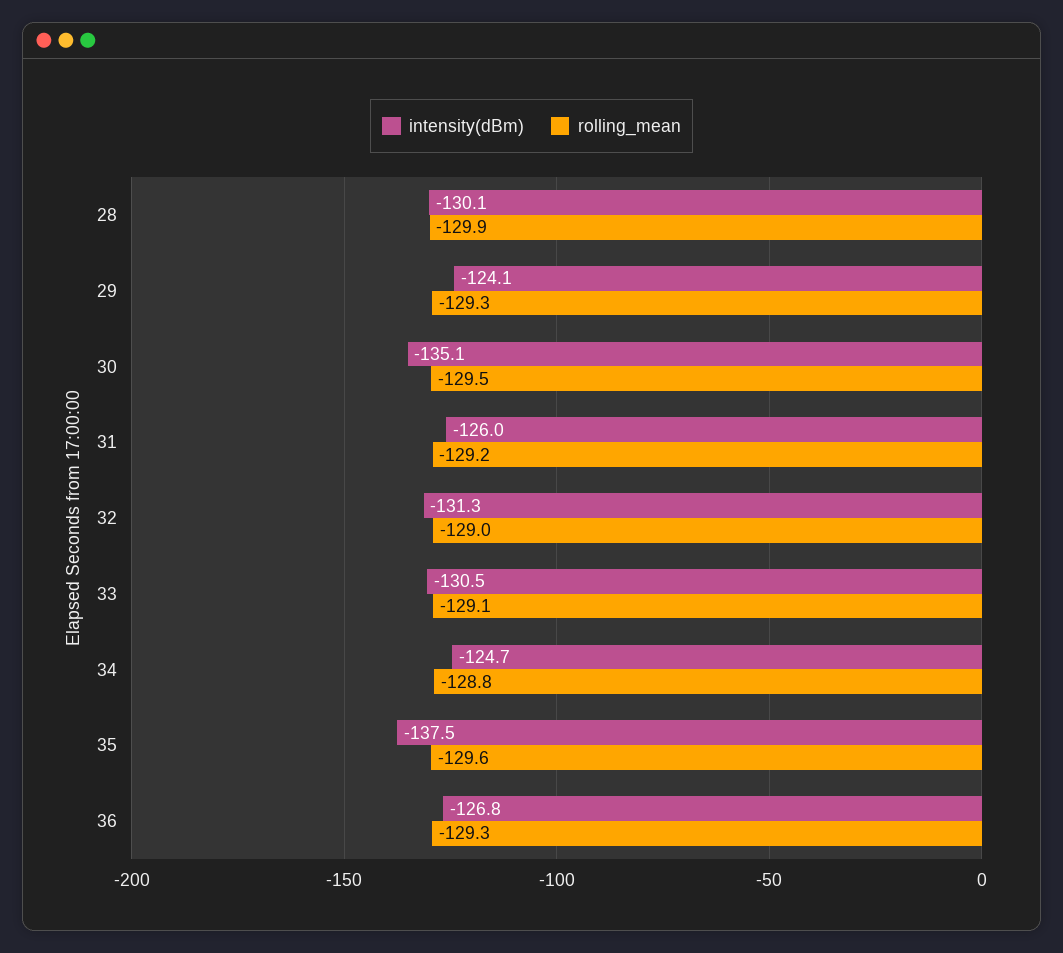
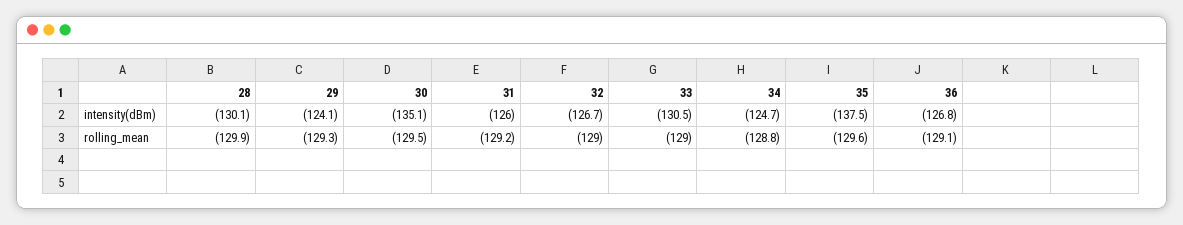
  {
    "intensity(dBm)": {
      "28": -130.1,
      "29": -124.1,
      "30": -135.1,
      "31": -126,
-     "32": -131.3,
+     "32": -126.7,
      "33": -130.5,
      "34": -124.7,
      "35": -137.5,
      "36": -126.8
    },
    "rolling_mean": {
      "28": -129.9,
      "29": -129.3,
      "30": -129.5,
      "31": -129.2,
      "32": -129,
-     "33": -129.1,
+     "33": -129,
      "34": -128.8,
      "35": -129.6,
-     "36": -129.3
+     "36": -129.1
    }
  }

